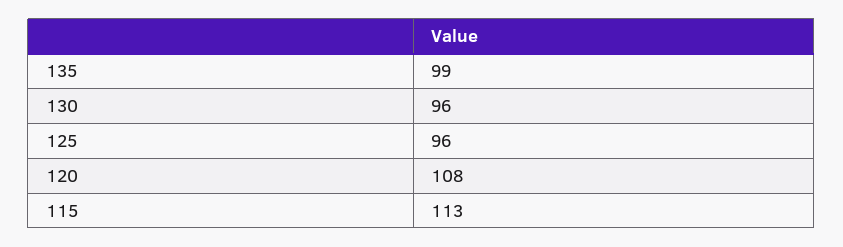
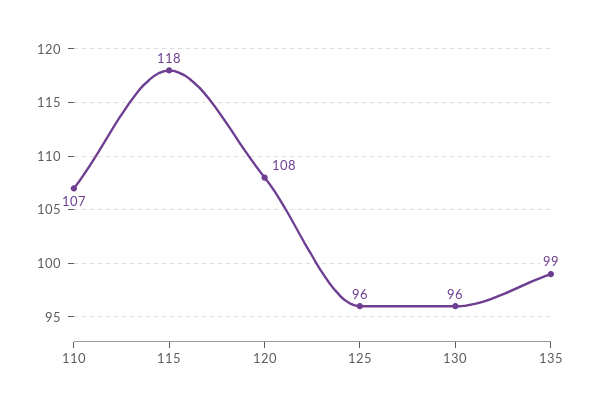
  {
    "135": 99,
    "130": 96,
    "125": 96,
    "120": 108,
-   "115": 113
+   "115": 118,
+   "110": 107
  }

